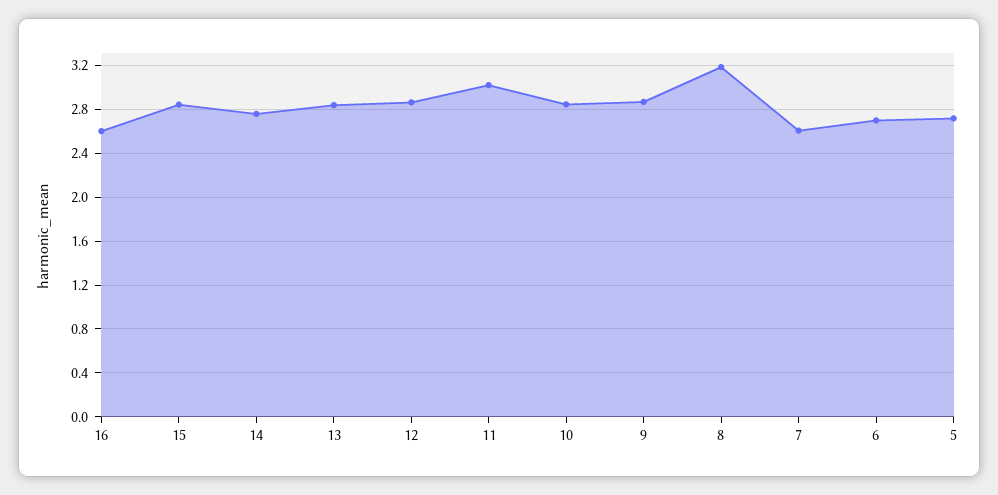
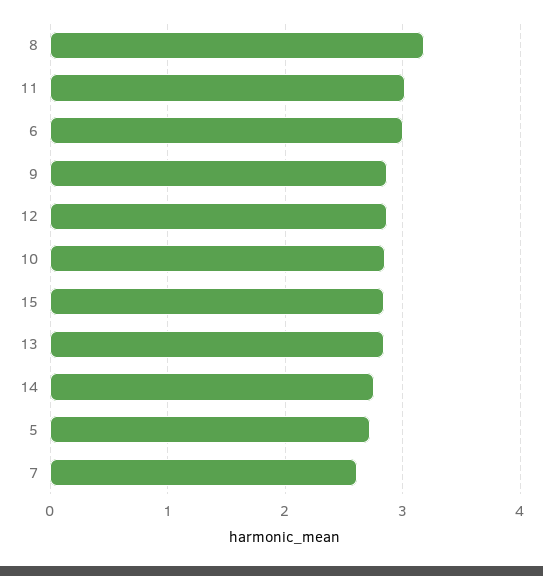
  {
-   "16": 2.6,
    "15": 2.8,
    "14": 2.8,
    "13": 2.8,
    "12": 2.9,
    "11": 3,
    "10": 2.8,
    "9": 2.9,
    "8": 3.2,
    "7": 2.6,
-   "6": 2.7,
+   "6": 3,
    "5": 2.7
  }

